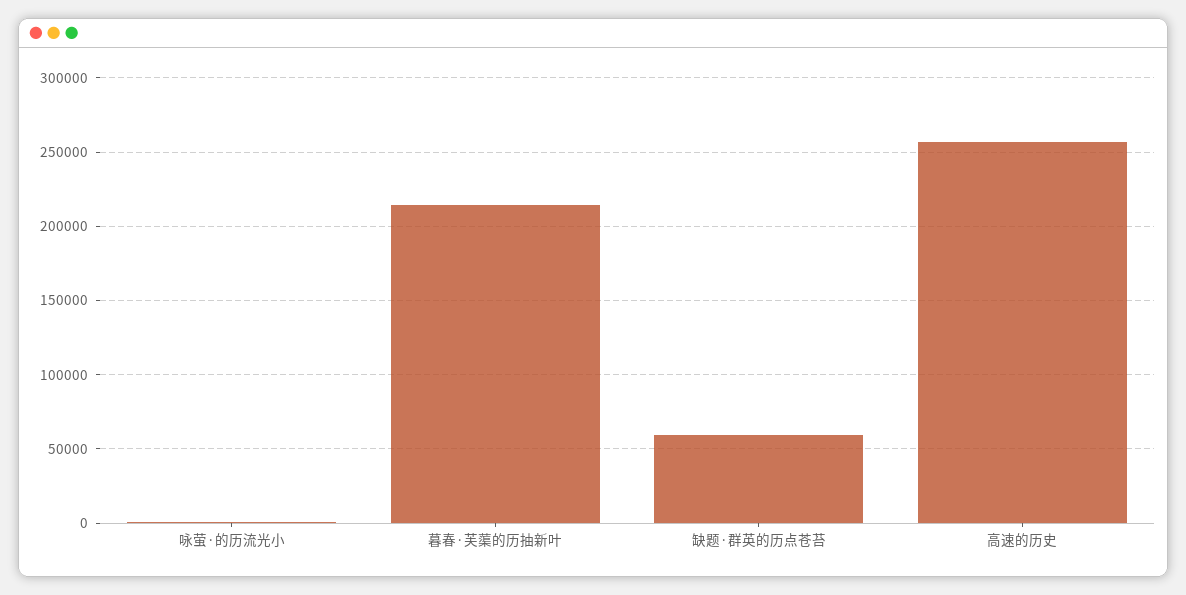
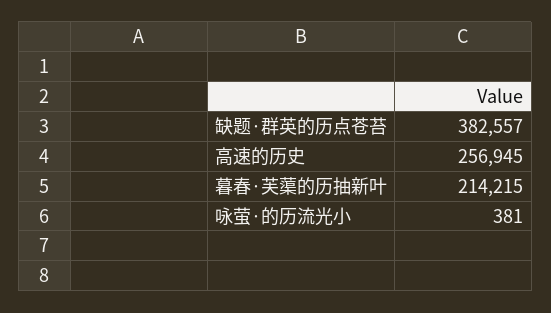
  {
    "咏萤·的历流光小": 381,
    "暮春·芙蕖的历抽新叶": 214215,
-   "缺题·群英的历点苍苔": 60000,
+   "缺题·群英的历点苍苔": 382557,
    "高速的历史": 256945
  }

